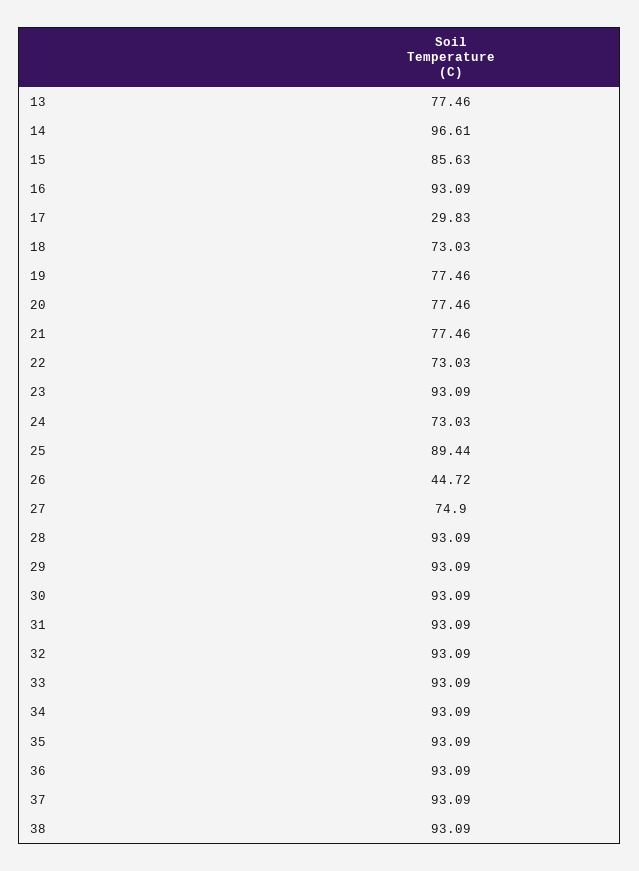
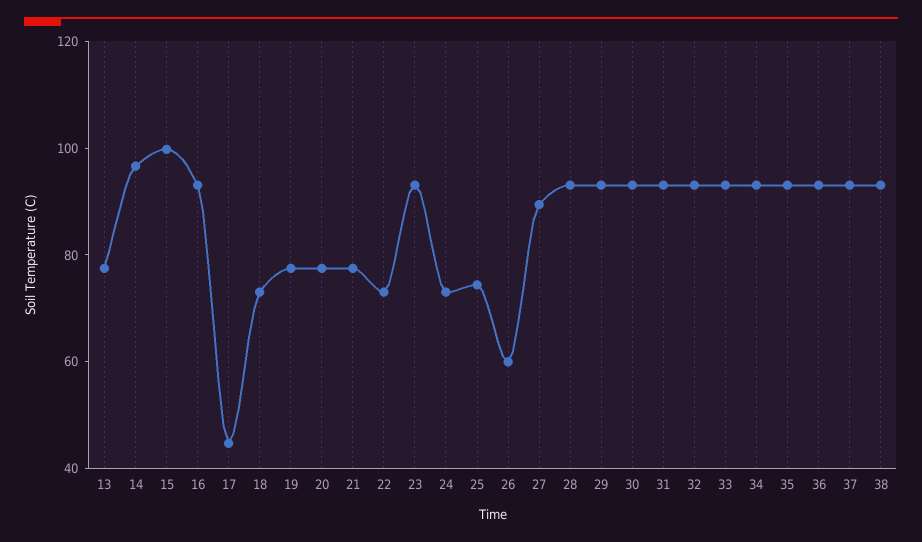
  {
    "13": 77.46,
    "14": 96.61,
-   "15": 85.63,
+   "15": 100,
    "16": 93.09,
-   "17": 29.83,
+   "17": 45,
    "18": 73.03,
    "19": 77.46,
    "20": 77.46,
    "21": 77.46,
    "22": 73.03,
    "23": 93.09,
    "24": 73.03,
-   "25": 89.44,
+   "25": 75,
-   "26": 44.72,
+   "26": 60,
-   "27": 74.9,
+   "27": 90,
    "28": 93.09,
    "29": 93.09,
    "30": 93.09,
    "31": 93.09,
    "32": 93.09,
    "33": 93.09,
    "34": 93.09,
    "35": 93.09,
    "36": 93.09,
    "37": 93.09,
    "38": 93.09
  }

